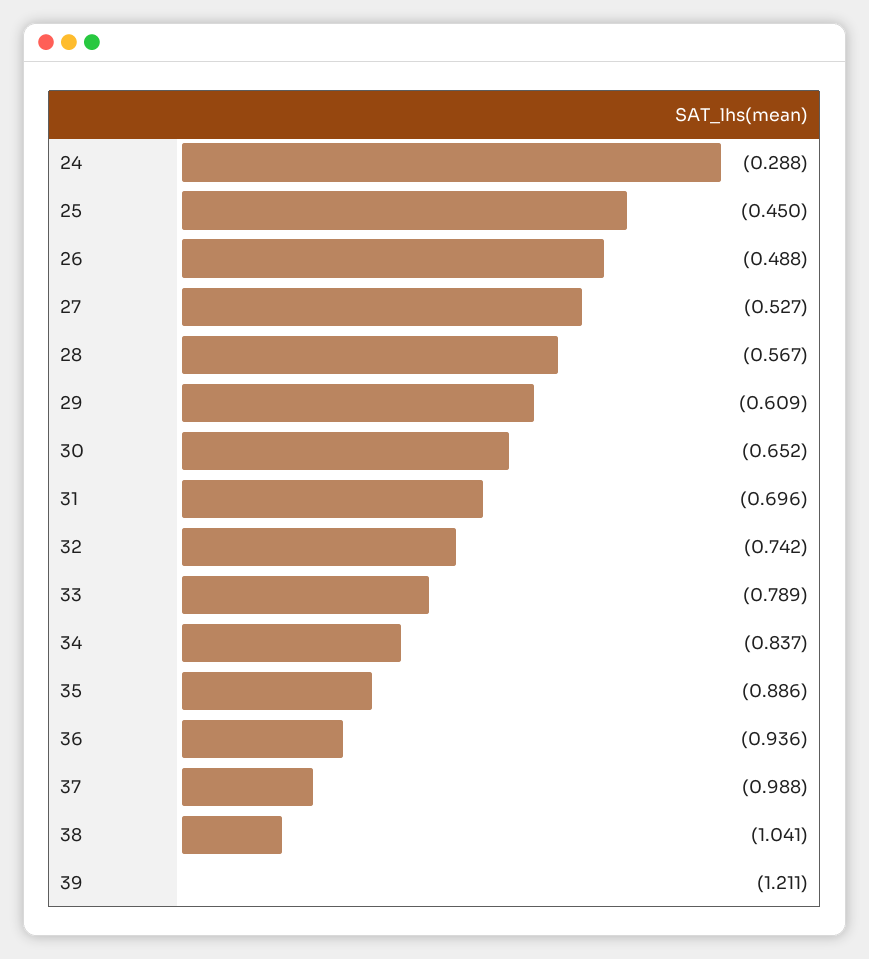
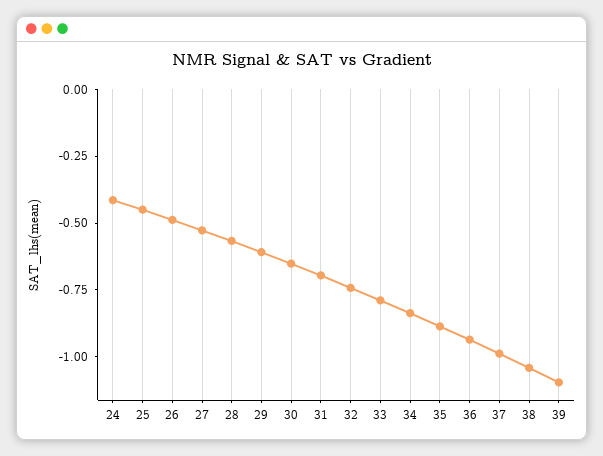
  {
-   "24": -0.288,
+   "24": -0.4,
    "25": -0.45,
    "26": -0.488,
    "27": -0.527,
    "28": -0.567,
    "29": -0.609,
    "30": -0.652,
    "31": -0.696,
    "32": -0.742,
    "33": -0.789,
    "34": -0.837,
    "35": -0.886,
    "36": -0.936,
    "37": -0.988,
    "38": -1.041,
-   "39": -1.211
+   "39": -1.1
  }

